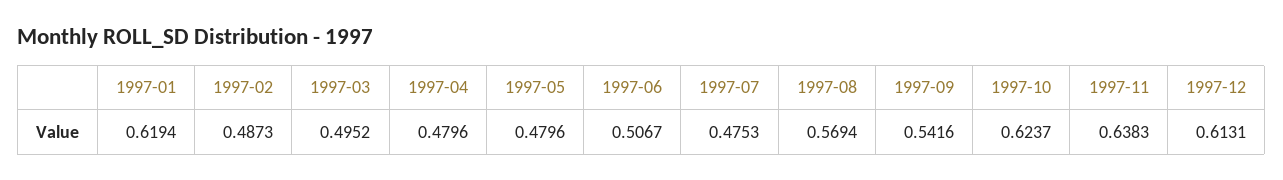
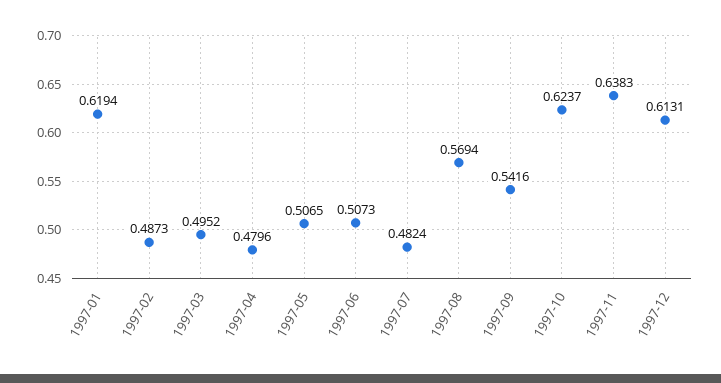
  {
    "1997-01": 0.6194,
    "1997-02": 0.4873,
    "1997-03": 0.4952,
    "1997-04": 0.4796,
-   "1997-05": 0.4796,
+   "1997-05": 0.5065,
-   "1997-06": 0.5067,
+   "1997-06": 0.5073,
-   "1997-07": 0.4753,
+   "1997-07": 0.4824,
    "1997-08": 0.5694,
    "1997-09": 0.5416,
    "1997-10": 0.6237,
    "1997-11": 0.6383,
    "1997-12": 0.6131
  }

